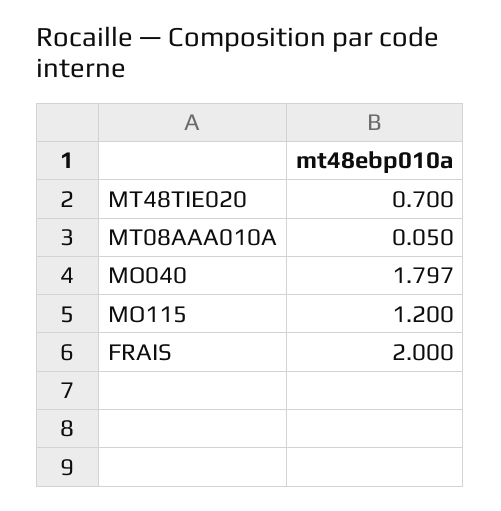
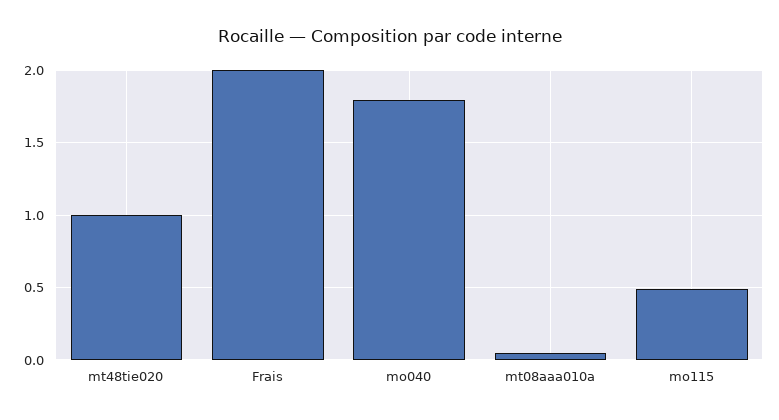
  {
-   "MT48TIE020": 0.7,
+   "MT48TIE020": 1,
    "MT08AAA010A": 0.05,
    "MO040": 1.797,
-   "MO115": 1.2,
+   "MO115": 0.5,
    "FRAIS": 2
  }

